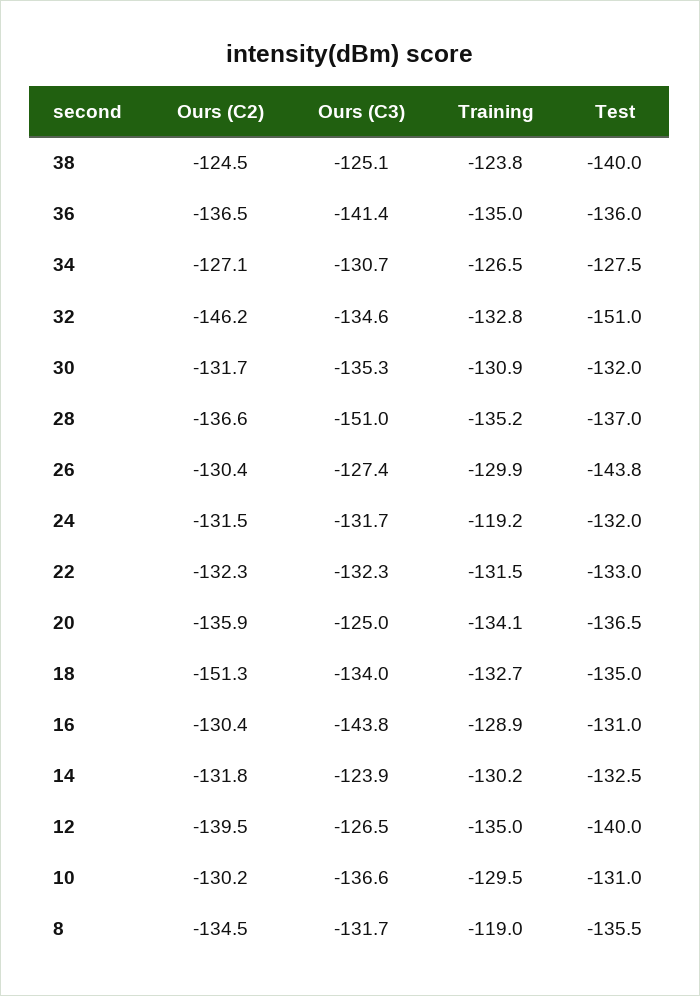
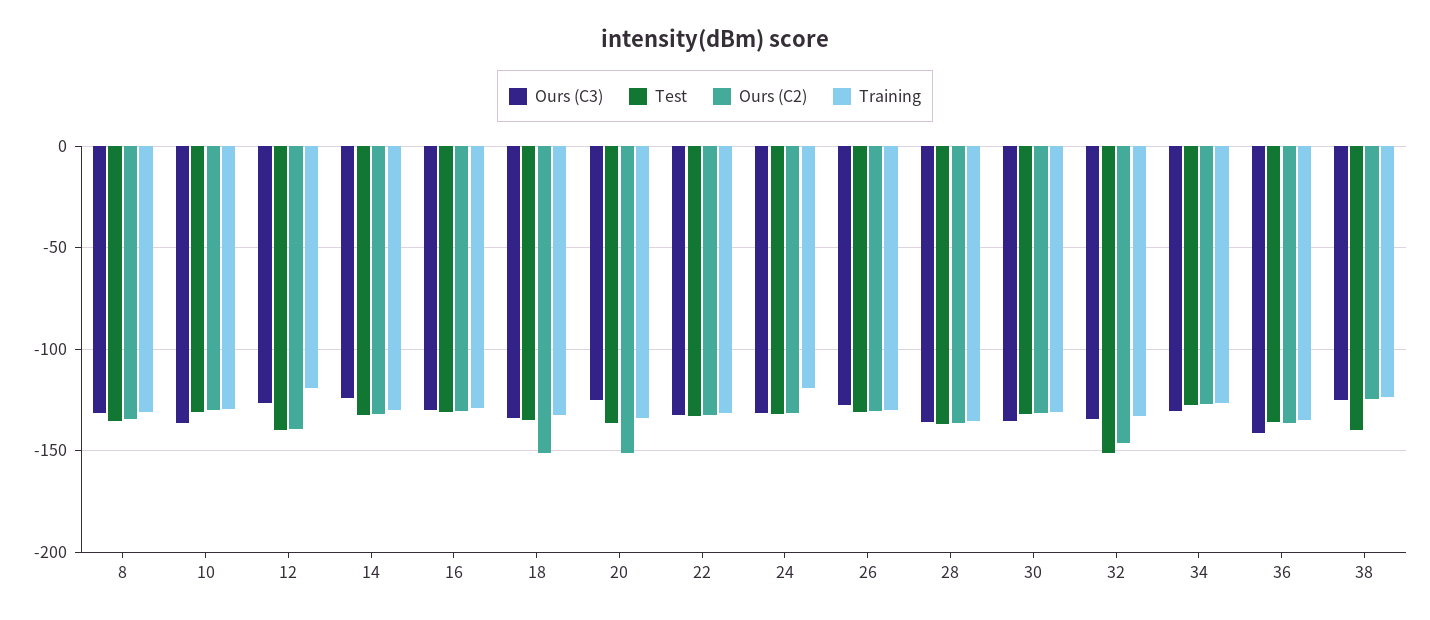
  {
    "Ours (C2)": {
      "38": -124.5,
      "36": -136.5,
      "34": -127.1,
      "32": -146.2,
      "30": -131.7,
      "28": -136.6,
      "26": -130.4,
      "24": -131.5,
      "22": -132.3,
-     "20": -135.9,
+     "20": -150,
      "18": -151.3,
      "16": -130.4,
      "14": -131.8,
      "12": -139.5,
      "10": -130.2,
      "8": -134.5
    },
    "Ours (C3)": {
      "38": -125.1,
      "36": -141.4,
      "34": -130.7,
      "32": -134.6,
      "30": -135.3,
-     "28": -151,
+     "28": -135,
      "26": -127.4,
      "24": -131.7,
      "22": -132.3,
      "20": -125,
      "18": -134,
-     "16": -143.8,
+     "16": -130,
      "14": -123.9,
      "12": -126.5,
      "10": -136.6,
      "8": -131.7
    },
    "Training": {
      "38": -123.8,
      "36": -135,
      "34": -126.5,
      "32": -132.8,
      "30": -130.9,
      "28": -135.2,
      "26": -129.9,
      "24": -119.2,
      "22": -131.5,
      "20": -134.1,
      "18": -132.7,
      "16": -128.9,
      "14": -130.2,
-     "12": -135,
+     "12": -120,
      "10": -129.5,
-     "8": -119
+     "8": -130
    },
    "Test": {
      "38": -140,
      "36": -136,
      "34": -127.5,
      "32": -151,
      "30": -132,
      "28": -137,
-     "26": -143.8,
+     "26": -130,
      "24": -132,
      "22": -133,
      "20": -136.5,
      "18": -135,
      "16": -131,
      "14": -132.5,
      "12": -140,
      "10": -131,
      "8": -135.5
    }
  }

